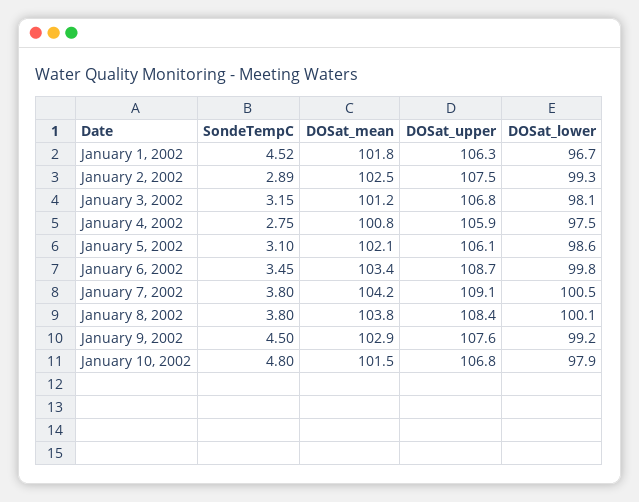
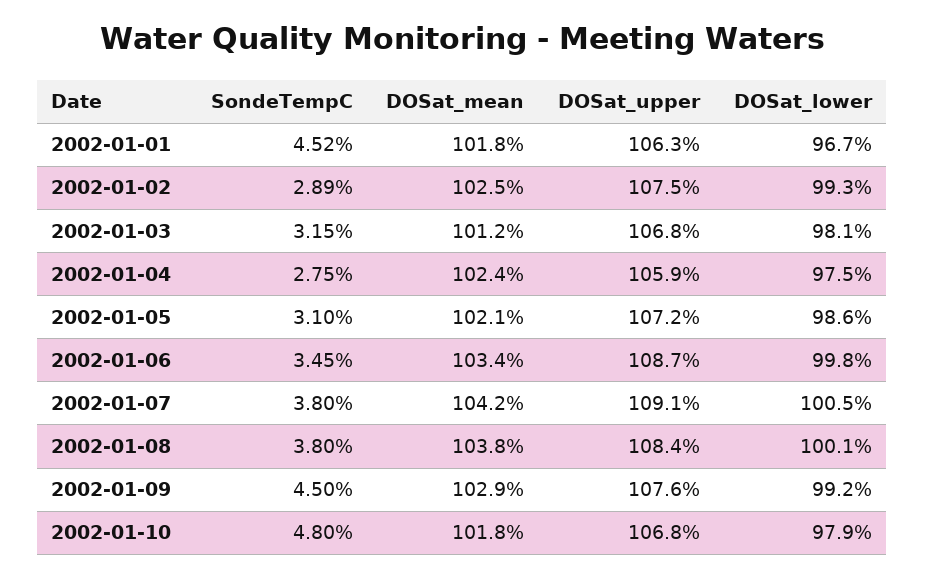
  {
    "SondeTempC": {
      "January 1, 2002": 4.52,
      "January 2, 2002": 2.89,
      "January 3, 2002": 3.15,
      "January 4, 2002": 2.75,
      "January 5, 2002": 3.1,
      "January 6, 2002": 3.45,
      "January 7, 2002": 3.8,
      "January 8, 2002": 3.8,
      "January 9, 2002": 4.5,
      "January 10, 2002": 4.8
    },
    "DOSat_mean": {
      "January 1, 2002": 101.8,
      "January 2, 2002": 102.5,
      "January 3, 2002": 101.2,
-     "January 4, 2002": 100.8,
+     "January 4, 2002": 102.4,
      "January 5, 2002": 102.1,
      "January 6, 2002": 103.4,
      "January 7, 2002": 104.2,
      "January 8, 2002": 103.8,
      "January 9, 2002": 102.9,
-     "January 10, 2002": 101.5
+     "January 10, 2002": 101.8
    },
    "DOSat_upper": {
      "January 1, 2002": 106.3,
      "January 2, 2002": 107.5,
      "January 3, 2002": 106.8,
      "January 4, 2002": 105.9,
-     "January 5, 2002": 106.1,
+     "January 5, 2002": 107.2,
      "January 6, 2002": 108.7,
      "January 7, 2002": 109.1,
      "January 8, 2002": 108.4,
      "January 9, 2002": 107.6,
      "January 10, 2002": 106.8
    },
    "DOSat_lower": {
      "January 1, 2002": 96.7,
      "January 2, 2002": 99.3,
      "January 3, 2002": 98.1,
      "January 4, 2002": 97.5,
      "January 5, 2002": 98.6,
      "January 6, 2002": 99.8,
      "January 7, 2002": 100.5,
      "January 8, 2002": 100.1,
      "January 9, 2002": 99.2,
      "January 10, 2002": 97.9
    }
  }

